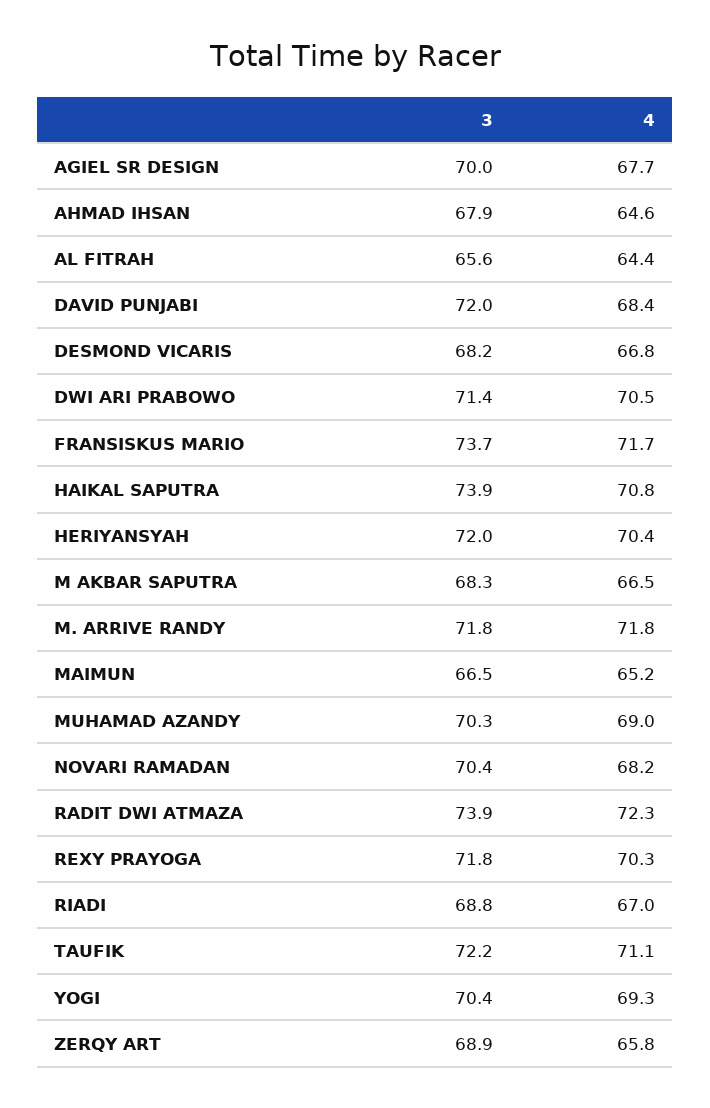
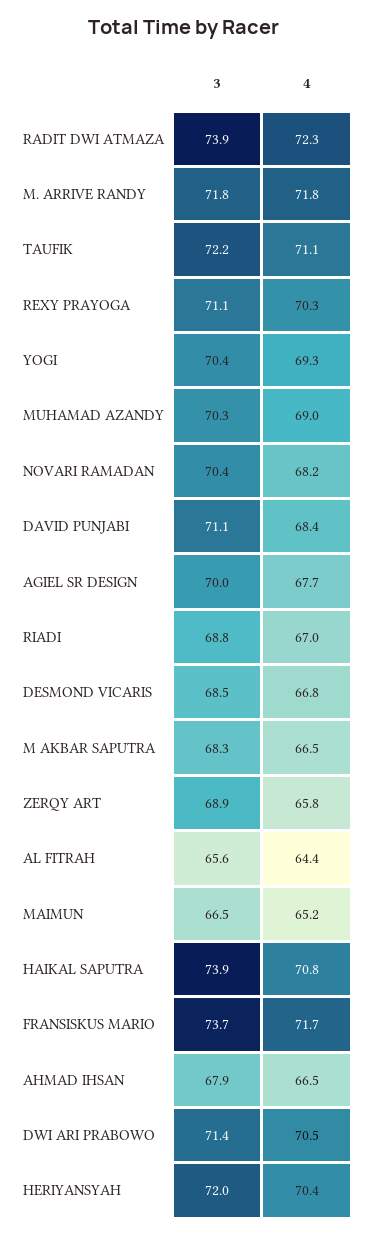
  {
    "3": {
      "AGIEL SR DESIGN": 70,
      "AHMAD IHSAN": 67.9,
      "AL FITRAH": 65.6,
-     "DAVID PUNJABI": 72,
+     "DAVID PUNJABI": 71.1,
-     "DESMOND VICARIS": 68.2,
+     "DESMOND VICARIS": 68.5,
      "DWI ARI PRABOWO": 71.4,
      "FRANSISKUS MARIO": 73.7,
      "HAIKAL SAPUTRA": 73.9,
      "HERIYANSYAH": 72,
      "M AKBAR SAPUTRA": 68.3,
      "M. ARRIVE RANDY": 71.8,
      "MAIMUN": 66.5,
      "MUHAMAD AZANDY": 70.3,
      "NOVARI RAMADAN": 70.4,
      "RADIT DWI ATMAZA": 73.9,
-     "REXY PRAYOGA": 71.8,
+     "REXY PRAYOGA": 71.1,
      "RIADI": 68.8,
      "TAUFIK": 72.2,
      "YOGI": 70.4,
      "ZERQY ART": 68.9
    },
    "4": {
      "AGIEL SR DESIGN": 67.7,
-     "AHMAD IHSAN": 64.6,
+     "AHMAD IHSAN": 66.5,
      "AL FITRAH": 64.4,
      "DAVID PUNJABI": 68.4,
      "DESMOND VICARIS": 66.8,
      "DWI ARI PRABOWO": 70.5,
      "FRANSISKUS MARIO": 71.7,
      "HAIKAL SAPUTRA": 70.8,
      "HERIYANSYAH": 70.4,
      "M AKBAR SAPUTRA": 66.5,
      "M. ARRIVE RANDY": 71.8,
      "MAIMUN": 65.2,
      "MUHAMAD AZANDY": 69,
      "NOVARI RAMADAN": 68.2,
      "RADIT DWI ATMAZA": 72.3,
      "REXY PRAYOGA": 70.3,
      "RIADI": 67,
      "TAUFIK": 71.1,
      "YOGI": 69.3,
      "ZERQY ART": 65.8
    }
  }

